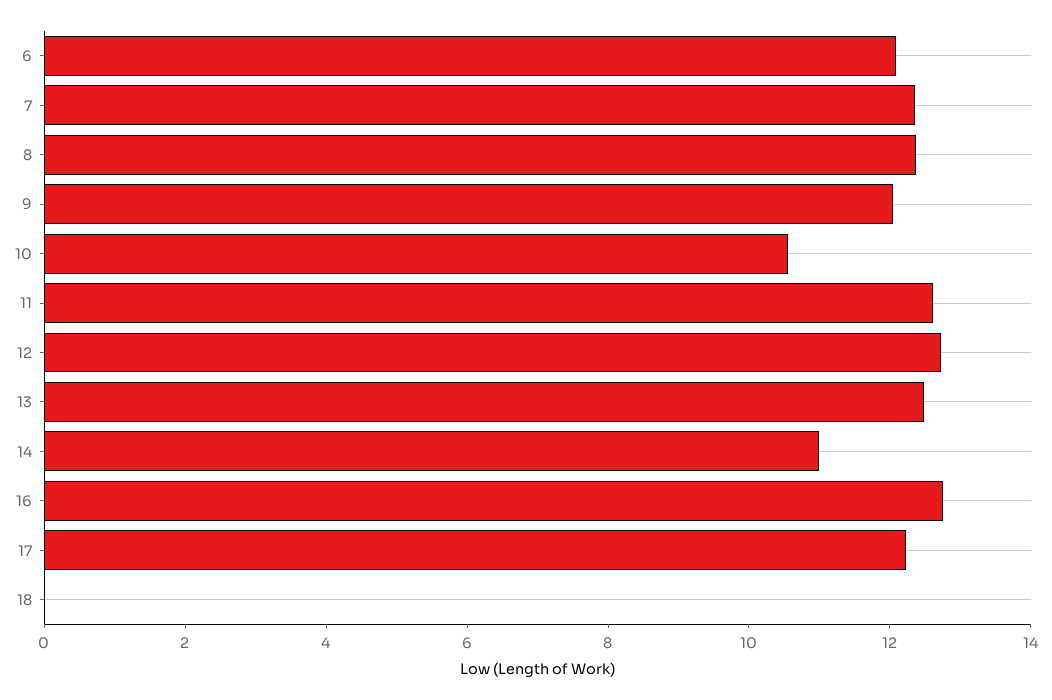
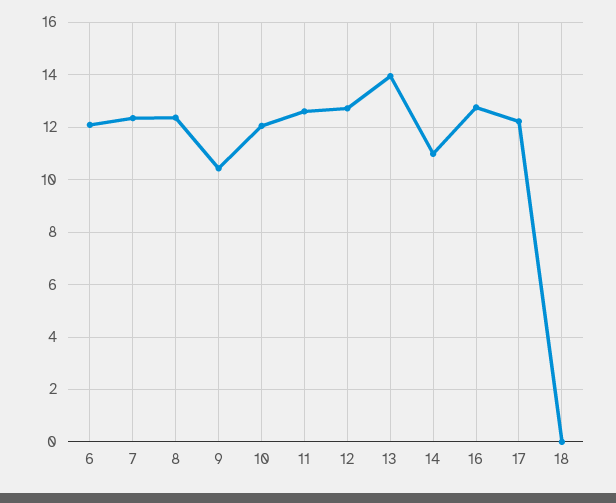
  {
    "6": 12,
    "7": 12.25,
    "8": 12.25,
-   "9": 12,
+   "9": 10.5,
-   "10": 10.5,
+   "10": 12,
    "11": 12.5,
    "12": 12.75,
-   "13": 12.5,
+   "13": 14,
    "14": 11,
    "16": 12.75,
    "17": 12.25,
    "18": 0
  }

